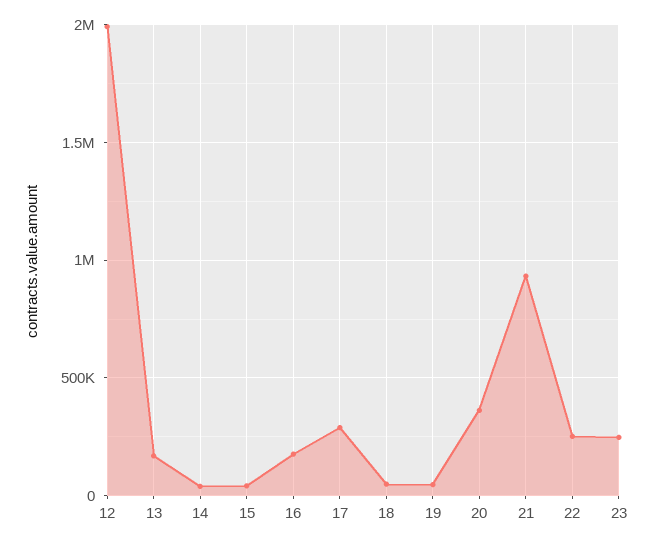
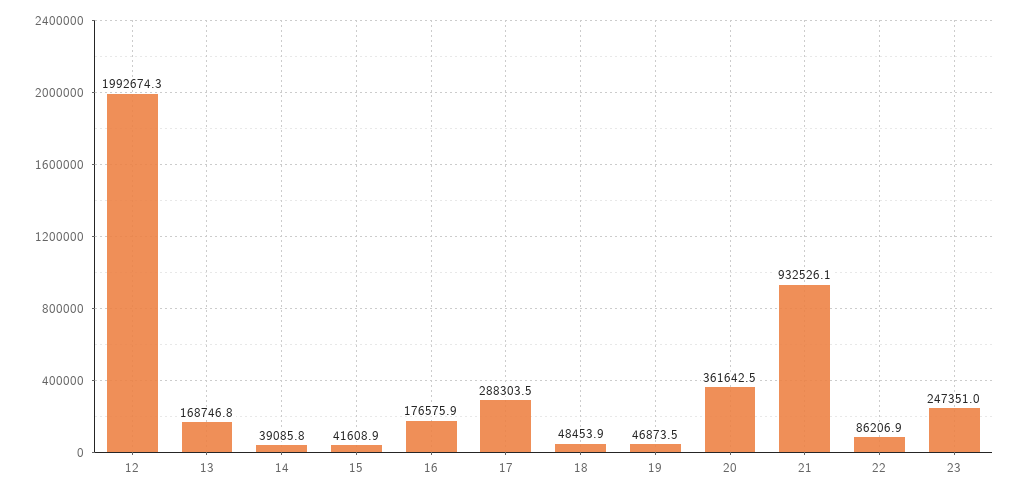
  {
    "12": 1992674.3,
    "13": 168746.8,
    "14": 39085.8,
    "15": 41608.9,
    "16": 176575.9,
    "17": 288303.5,
    "18": 48453.9,
    "19": 46873.5,
    "20": 361642.5,
    "21": 932526.1,
-   "22": 250000,
+   "22": 86206.9,
    "23": 247351
  }

